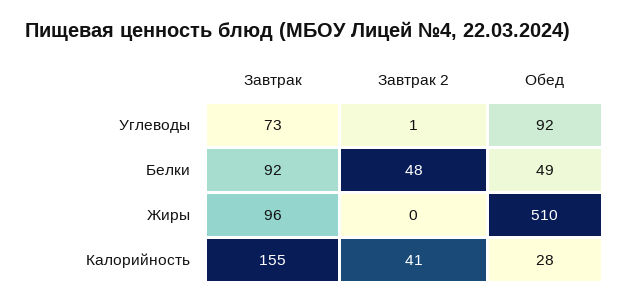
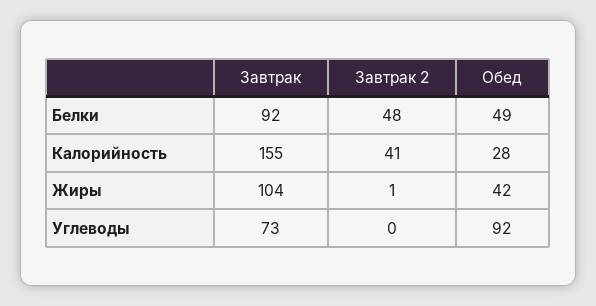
  {
    "Завтрак": {
      "Углеводы": 73,
      "Белки": 92,
-     "Жиры": 96,
+     "Жиры": 104,
      "Калорийность": 155
    },
    "Завтрак 2": {
-     "Углеводы": 1,
+     "Углеводы": 0,
      "Белки": 48,
-     "Жиры": 0,
+     "Жиры": 1,
      "Калорийность": 41
    },
    "Обед": {
      "Углеводы": 92,
      "Белки": 49,
-     "Жиры": 510,
+     "Жиры": 42,
      "Калорийность": 28
    }
  }

